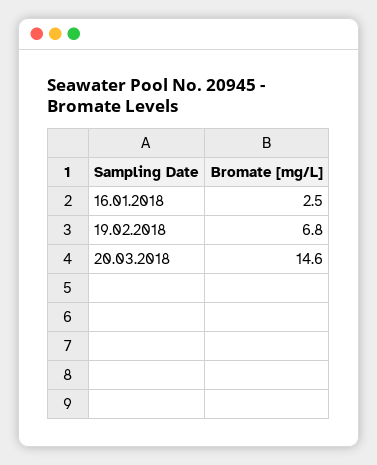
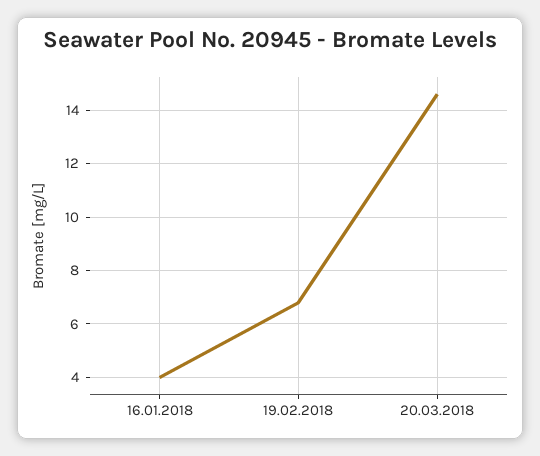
  {
-   "16.01.2018": 2.5,
+   "16.01.2018": 4,
    "19.02.2018": 6.8,
    "20.03.2018": 14.6
  }

